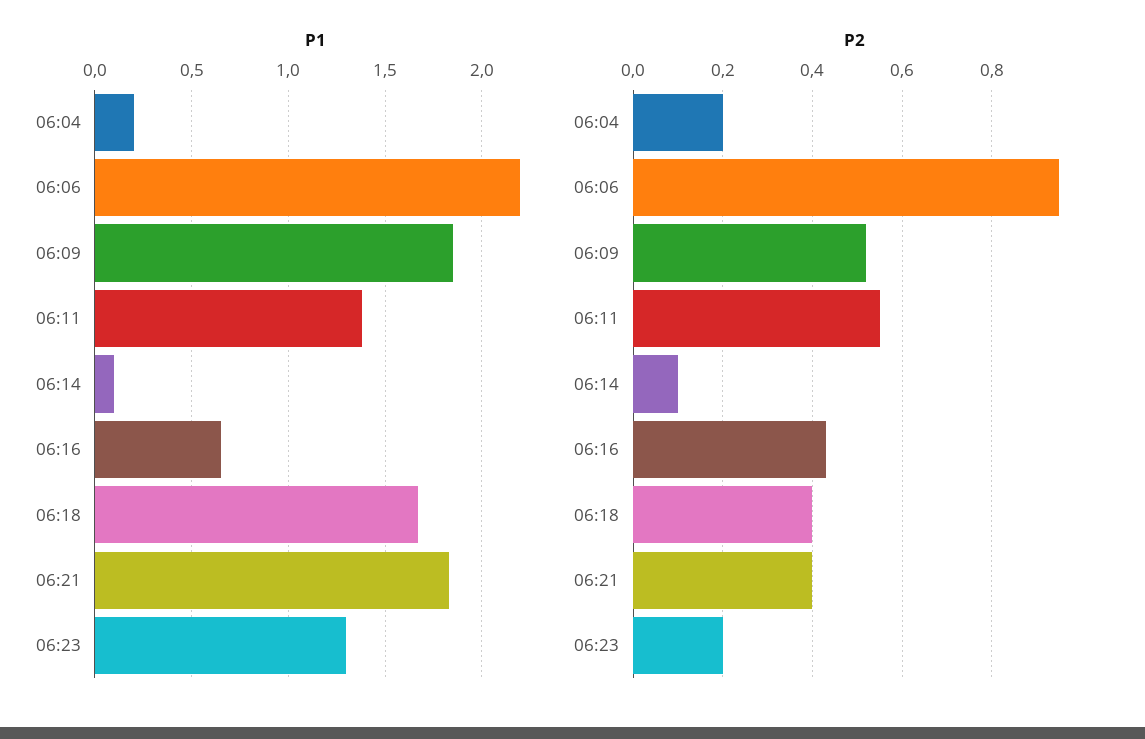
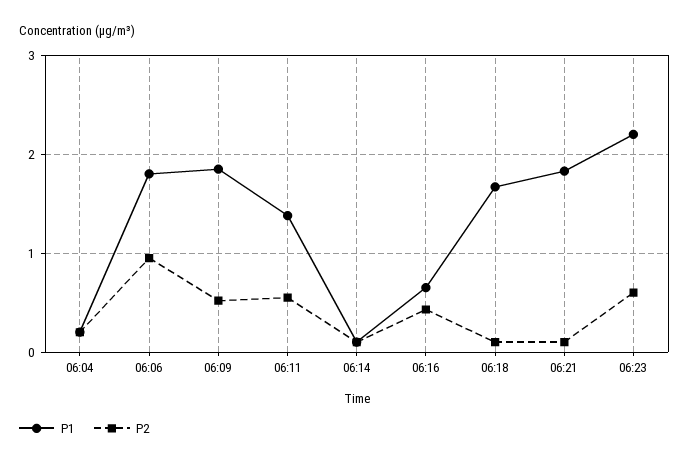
  {
    "P1": {
      "06:04": 0.2,
-     "06:06": 2.2,
+     "06:06": 1.8,
      "06:09": 1.85,
      "06:11": 1.4,
      "06:14": 0.1,
      "06:16": 0.65,
      "06:18": 1.65,
      "06:21": 1.85,
-     "06:23": 1.3
+     "06:23": 2.2
    },
    "P2": {
      "06:04": 0.2,
      "06:06": 0.95,
      "06:09": 0.5,
      "06:11": 0.55,
      "06:14": 0.1,
      "06:16": 0.45,
-     "06:18": 0.4,
+     "06:18": 0.1,
-     "06:21": 0.4,
+     "06:21": 0.1,
-     "06:23": 0.2
+     "06:23": 0.6
    }
  }

